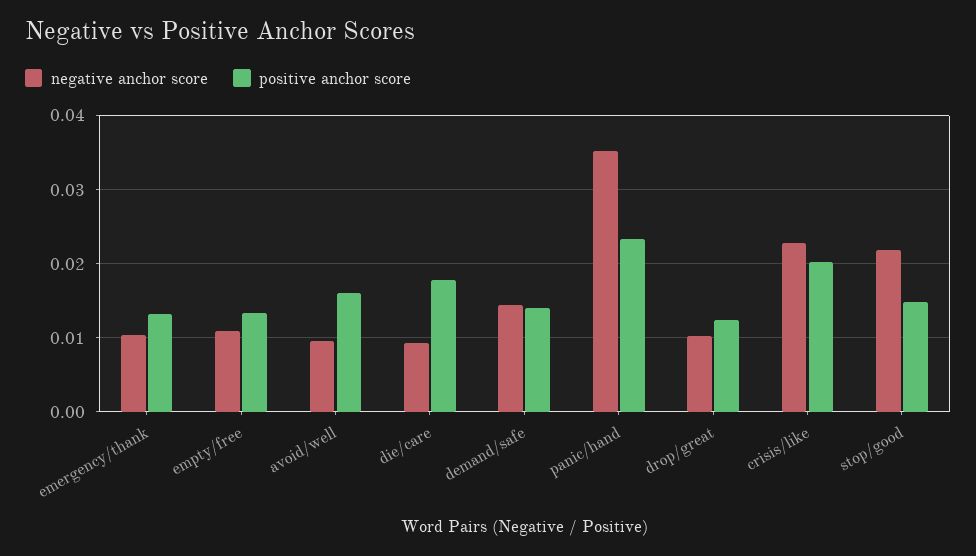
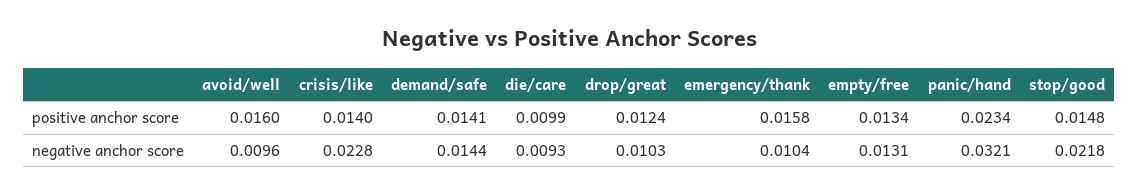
  {
    "negative anchor score": {
      "emergency/thank": 0.0104,
-     "empty/free": 0.011,
+     "empty/free": 0.0131,
      "avoid/well": 0.0096,
      "die/care": 0.0093,
      "demand/safe": 0.0144,
-     "panic/hand": 0.035,
+     "panic/hand": 0.0321,
      "drop/great": 0.0103,
      "crisis/like": 0.0228,
      "stop/good": 0.0218
    },
    "positive anchor score": {
-     "emergency/thank": 0.013,
+     "emergency/thank": 0.0158,
      "empty/free": 0.0134,
      "avoid/well": 0.016,
-     "die/care": 0.018,
+     "die/care": 0.0099,
      "demand/safe": 0.0141,
      "panic/hand": 0.0234,
      "drop/great": 0.0124,
-     "crisis/like": 0.02,
+     "crisis/like": 0.014,
      "stop/good": 0.0148
    }
  }

